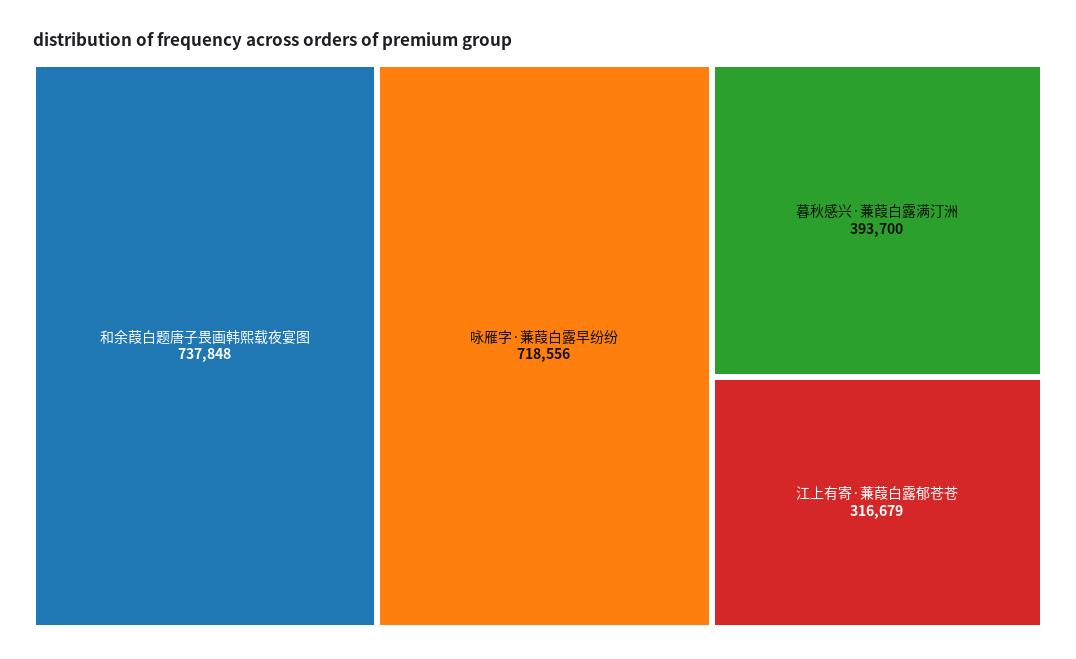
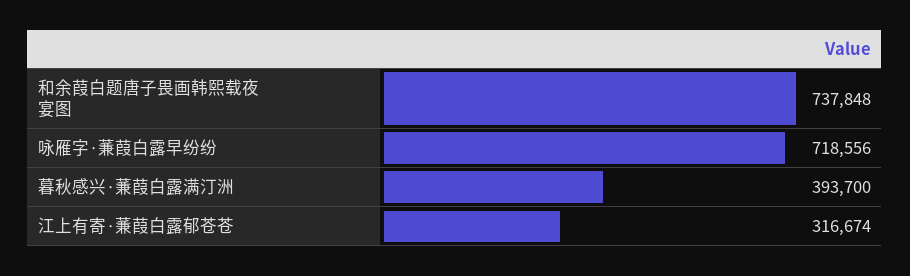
  {
    "和余葭白题唐子畏画韩熙载夜宴图": 737848,
    "咏雁字·蒹葭白露早纷纷": 718556,
    "暮秋感兴·蒹葭白露满汀洲": 393700,
-   "江上有寄·蒹葭白露郁苍苍": 316679
+   "江上有寄·蒹葭白露郁苍苍": 316674
  }

